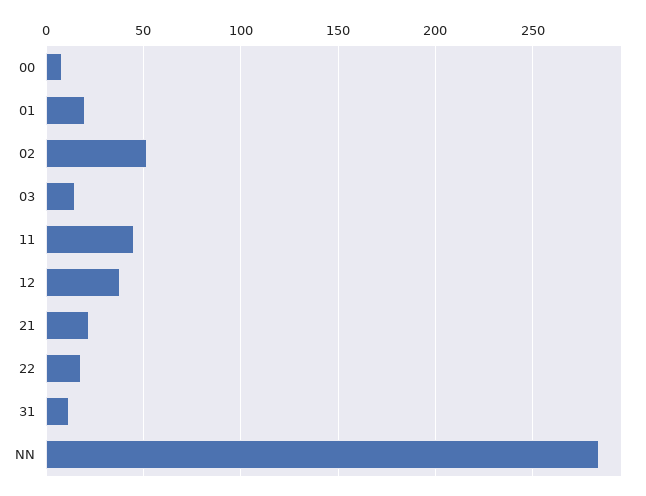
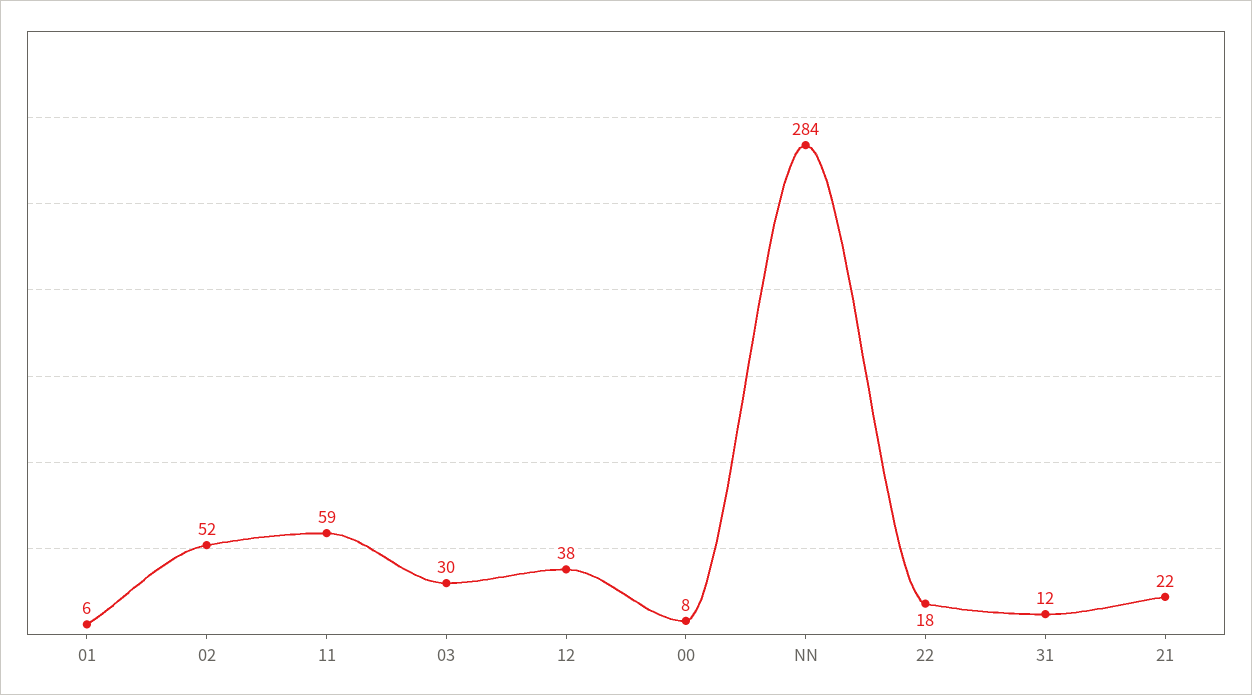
  {
    "00": 8,
-   "01": 20,
+   "01": 6,
    "02": 52,
-   "03": 15,
+   "03": 30,
-   "11": 45,
+   "11": 59,
    "12": 38,
    "21": 22,
    "22": 18,
    "31": 12,
    "NN": 284
  }

